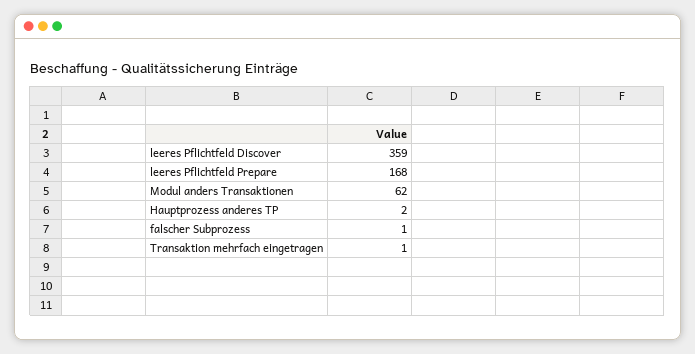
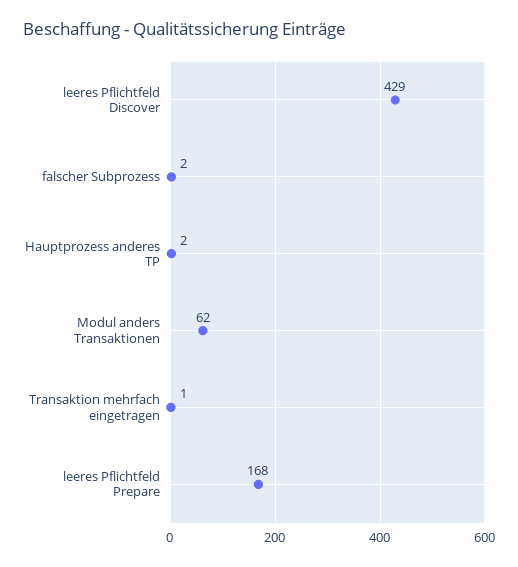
  {
-   "leeres Pflichtfeld Discover": 359,
+   "leeres Pflichtfeld Discover": 429,
    "leeres Pflichtfeld Prepare": 168,
    "Modul anders Transaktionen": 62,
    "Hauptprozess anderes TP": 2,
-   "falscher Subprozess": 1,
+   "falscher Subprozess": 2,
    "Transaktion mehrfach eingetragen": 1
  }

